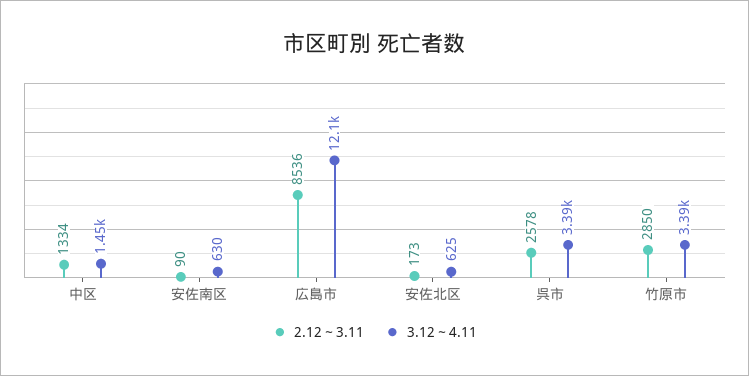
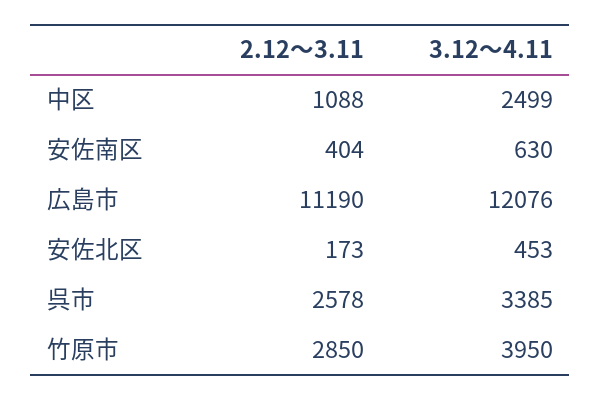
  {
    "2.12～3.11": {
-     "中区": 1334,
+     "中区": 1088,
-     "安佐南区": 90,
+     "安佐南区": 404,
-     "広島市": 8536,
+     "広島市": 11190,
      "安佐北区": 173,
      "呉市": 2578,
      "竹原市": 2850
    },
    "3.12～4.11": {
-     "中区": 1450,
+     "中区": 2499,
      "安佐南区": 630,
      "広島市": 12076,
-     "安佐北区": 625,
+     "安佐北区": 453,
      "呉市": 3385,
-     "竹原市": 3390
+     "竹原市": 3950
    }
  }

